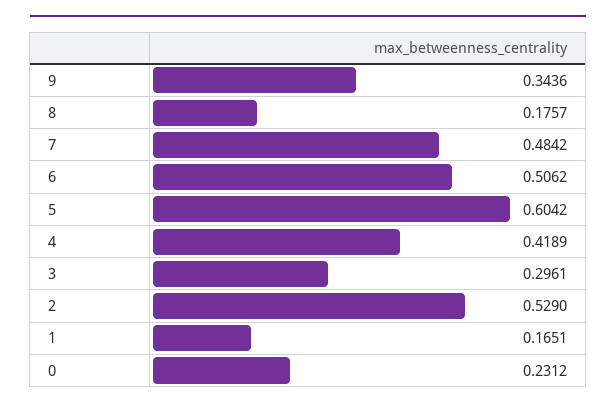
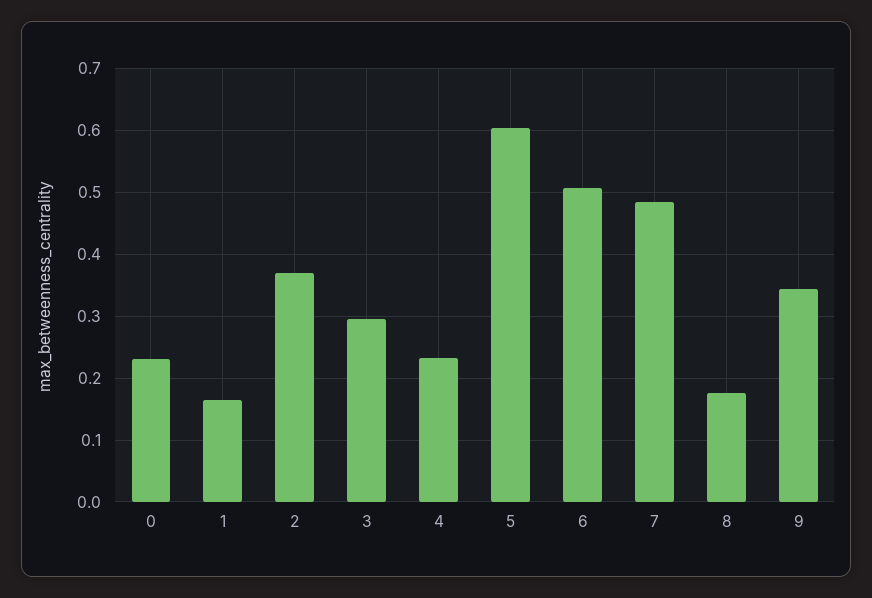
  {
    "9": 0.3436,
    "8": 0.1757,
    "7": 0.4842,
    "6": 0.5062,
    "5": 0.6042,
-   "4": 0.4189,
+   "4": 0.23,
    "3": 0.2961,
-   "2": 0.529,
+   "2": 0.37,
    "1": 0.1651,
    "0": 0.2312
  }

